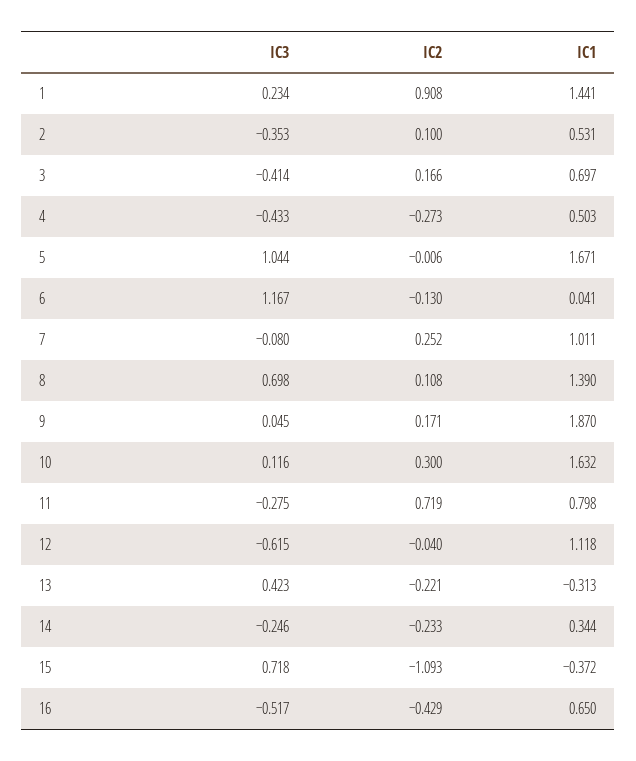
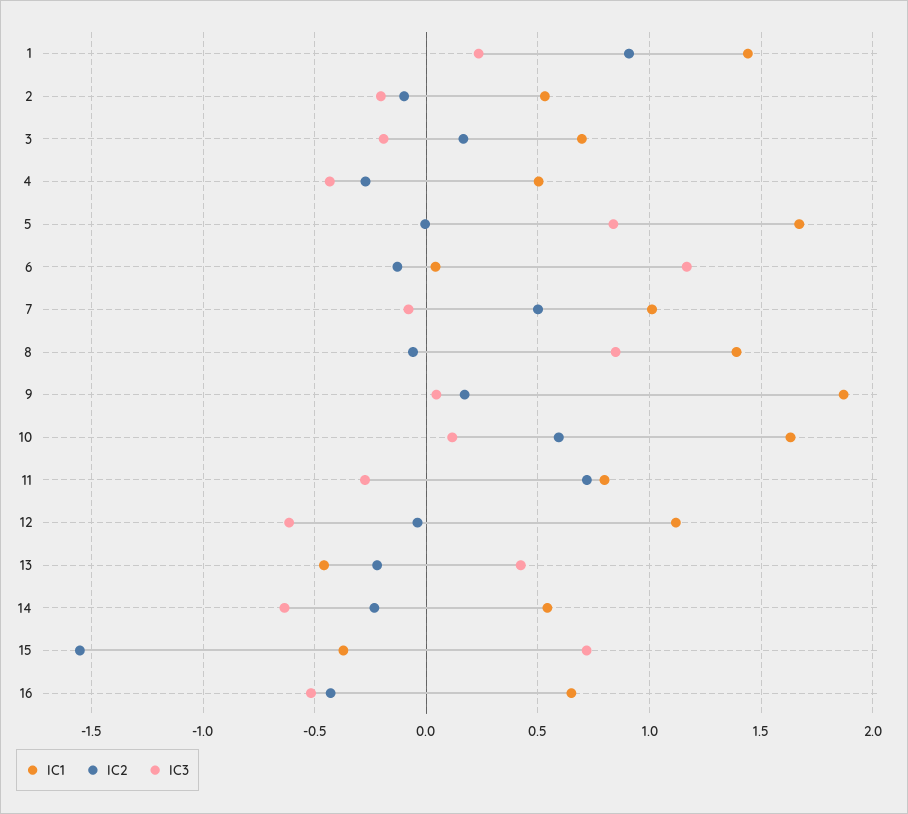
  {
    "IC3": {
      "1": 0.234,
-     "2": -0.353,
+     "2": -0.2,
-     "3": -0.414,
+     "3": -0.2,
      "4": -0.433,
-     "5": 1.044,
+     "5": 0.85,
      "6": 1.167,
      "7": -0.08,
-     "8": 0.698,
+     "8": 0.85,
      "9": 0.045,
      "10": 0.116,
      "11": -0.275,
      "12": -0.615,
      "13": 0.423,
-     "14": -0.246,
+     "14": -0.65,
      "15": 0.718,
      "16": -0.517
    },
    "IC2": {
      "1": 0.908,
-     "2": 0.1,
+     "2": -0.1,
      "3": 0.166,
      "4": -0.273,
      "5": -0.006,
      "6": -0.13,
-     "7": 0.252,
+     "7": 0.5,
-     "8": 0.108,
+     "8": -0.05,
      "9": 0.171,
-     "10": 0.3,
+     "10": 0.6,
      "11": 0.719,
      "12": -0.04,
      "13": -0.221,
      "14": -0.233,
-     "15": -1.093,
+     "15": -1.55,
      "16": -0.429
    },
    "IC1": {
      "1": 1.441,
      "2": 0.531,
      "3": 0.697,
      "4": 0.503,
      "5": 1.671,
      "6": 0.041,
      "7": 1.011,
      "8": 1.39,
      "9": 1.87,
      "10": 1.632,
      "11": 0.798,
      "12": 1.118,
-     "13": -0.313,
+     "13": -0.45,
-     "14": 0.344,
+     "14": 0.55,
      "15": -0.372,
      "16": 0.65
    }
  }

